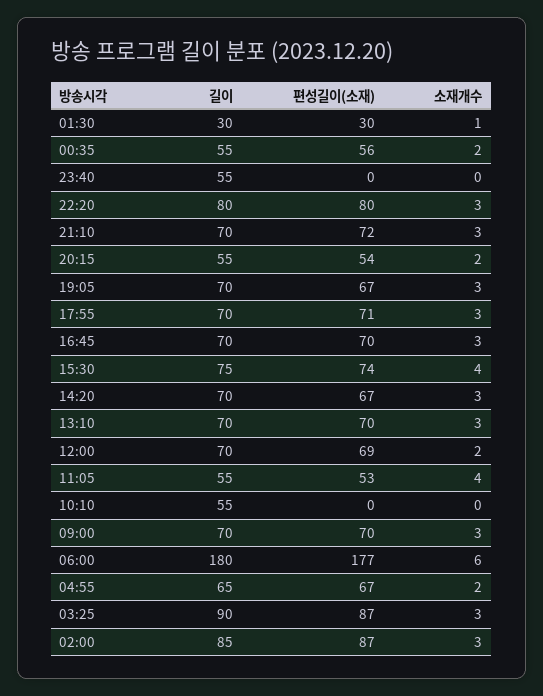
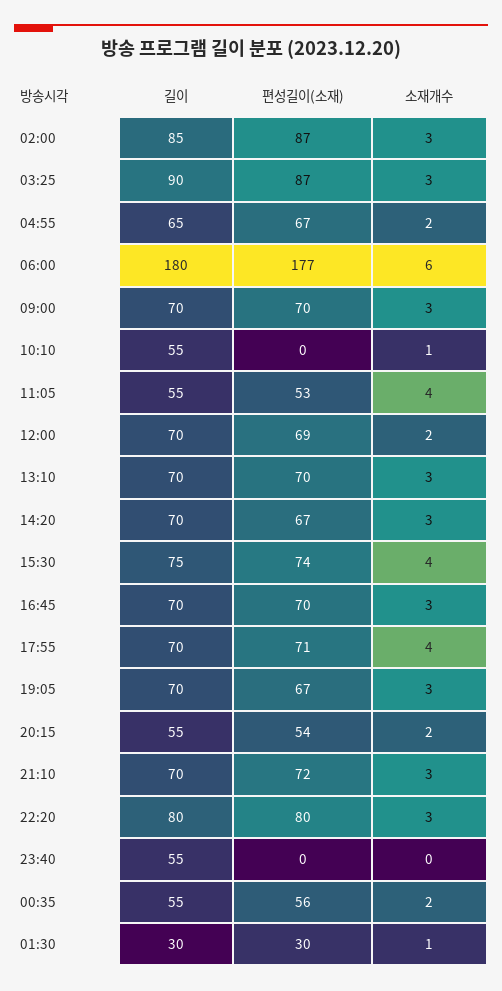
  {
    "길이": {
      "01:30": 30,
      "00:35": 55,
      "23:40": 55,
      "22:20": 80,
      "21:10": 70,
      "20:15": 55,
      "19:05": 70,
      "17:55": 70,
      "16:45": 70,
      "15:30": 75,
      "14:20": 70,
      "13:10": 70,
      "12:00": 70,
      "11:05": 55,
      "10:10": 55,
      "09:00": 70,
      "06:00": 180,
      "04:55": 65,
      "03:25": 90,
      "02:00": 85
    },
    "편성길이(소재)": {
      "01:30": 30,
      "00:35": 56,
      "23:40": 0,
      "22:20": 80,
      "21:10": 72,
      "20:15": 54,
      "19:05": 67,
      "17:55": 71,
      "16:45": 70,
      "15:30": 74,
      "14:20": 67,
      "13:10": 70,
      "12:00": 69,
      "11:05": 53,
      "10:10": 0,
      "09:00": 70,
      "06:00": 177,
      "04:55": 67,
      "03:25": 87,
      "02:00": 87
    },
    "소재개수": {
      "01:30": 1,
      "00:35": 2,
      "23:40": 0,
      "22:20": 3,
      "21:10": 3,
      "20:15": 2,
      "19:05": 3,
-     "17:55": 3,
+     "17:55": 4,
      "16:45": 3,
      "15:30": 4,
      "14:20": 3,
      "13:10": 3,
      "12:00": 2,
      "11:05": 4,
-     "10:10": 0,
+     "10:10": 1,
      "09:00": 3,
      "06:00": 6,
      "04:55": 2,
      "03:25": 3,
      "02:00": 3
    }
  }

